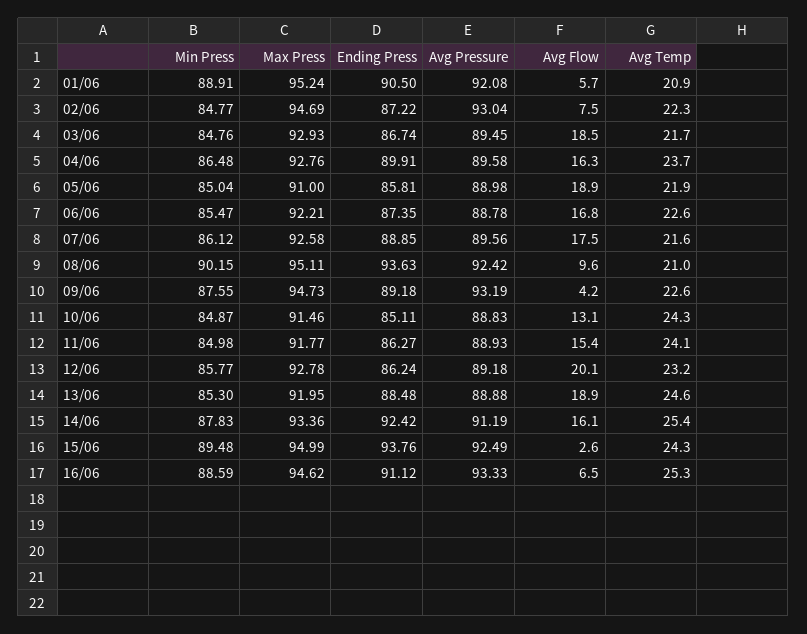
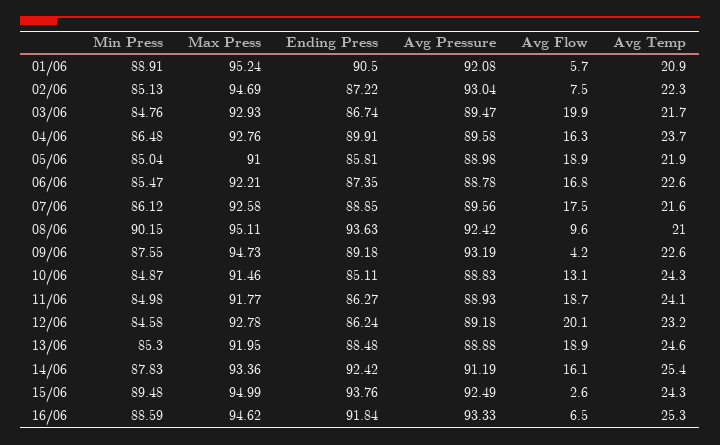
  {
    "Min Press": {
      "01/06": 88.91,
-     "02/06": 84.77,
+     "02/06": 85.13,
      "03/06": 84.76,
      "04/06": 86.48,
      "05/06": 85.04,
      "06/06": 85.47,
      "07/06": 86.12,
      "08/06": 90.15,
      "09/06": 87.55,
      "10/06": 84.87,
      "11/06": 84.98,
-     "12/06": 85.77,
+     "12/06": 84.58,
      "13/06": 85.3,
      "14/06": 87.83,
      "15/06": 89.48,
      "16/06": 88.59
    },
    "Max Press": {
      "01/06": 95.24,
      "02/06": 94.69,
      "03/06": 92.93,
      "04/06": 92.76,
      "05/06": 91,
      "06/06": 92.21,
      "07/06": 92.58,
      "08/06": 95.11,
      "09/06": 94.73,
      "10/06": 91.46,
      "11/06": 91.77,
      "12/06": 92.78,
      "13/06": 91.95,
      "14/06": 93.36,
      "15/06": 94.99,
      "16/06": 94.62
    },
    "Ending Press": {
      "01/06": 90.5,
      "02/06": 87.22,
      "03/06": 86.74,
      "04/06": 89.91,
      "05/06": 85.81,
      "06/06": 87.35,
      "07/06": 88.85,
      "08/06": 93.63,
      "09/06": 89.18,
      "10/06": 85.11,
      "11/06": 86.27,
      "12/06": 86.24,
      "13/06": 88.48,
      "14/06": 92.42,
      "15/06": 93.76,
-     "16/06": 91.12
+     "16/06": 91.84
    },
    "Avg Pressure": {
      "01/06": 92.08,
      "02/06": 93.04,
-     "03/06": 89.45,
+     "03/06": 89.47,
      "04/06": 89.58,
      "05/06": 88.98,
      "06/06": 88.78,
      "07/06": 89.56,
      "08/06": 92.42,
      "09/06": 93.19,
      "10/06": 88.83,
      "11/06": 88.93,
      "12/06": 89.18,
      "13/06": 88.88,
      "14/06": 91.19,
      "15/06": 92.49,
      "16/06": 93.33
    },
    "Avg Flow": {
      "01/06": 5.7,
      "02/06": 7.5,
-     "03/06": 18.5,
+     "03/06": 19.9,
      "04/06": 16.3,
      "05/06": 18.9,
      "06/06": 16.8,
      "07/06": 17.5,
      "08/06": 9.6,
      "09/06": 4.2,
      "10/06": 13.1,
-     "11/06": 15.4,
+     "11/06": 18.7,
      "12/06": 20.1,
      "13/06": 18.9,
      "14/06": 16.1,
      "15/06": 2.6,
      "16/06": 6.5
    },
    "Avg Temp": {
      "01/06": 20.9,
      "02/06": 22.3,
      "03/06": 21.7,
      "04/06": 23.7,
      "05/06": 21.9,
      "06/06": 22.6,
      "07/06": 21.6,
      "08/06": 21,
      "09/06": 22.6,
      "10/06": 24.3,
      "11/06": 24.1,
      "12/06": 23.2,
      "13/06": 24.6,
      "14/06": 25.4,
      "15/06": 24.3,
      "16/06": 25.3
    }
  }

